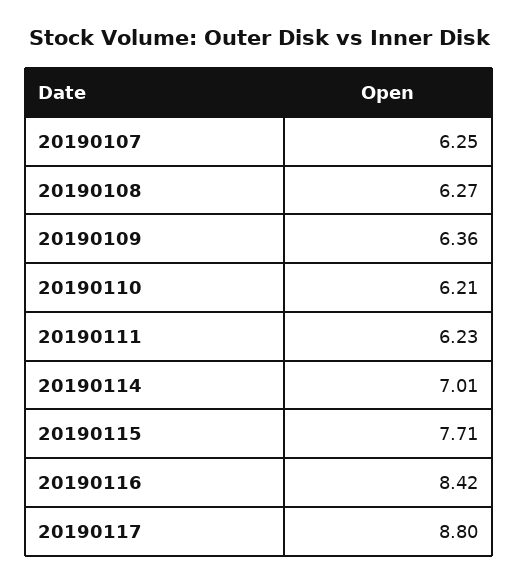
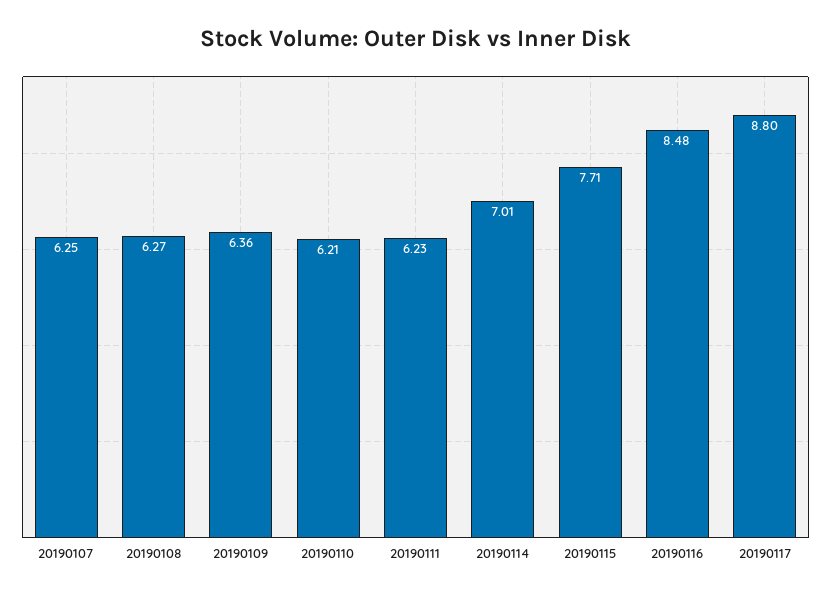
  {
    "20190107": 6.25,
    "20190108": 6.27,
    "20190109": 6.36,
    "20190110": 6.21,
    "20190111": 6.23,
    "20190114": 7.01,
    "20190115": 7.71,
-   "20190116": 8.42,
+   "20190116": 8.48,
    "20190117": 8.8
  }

